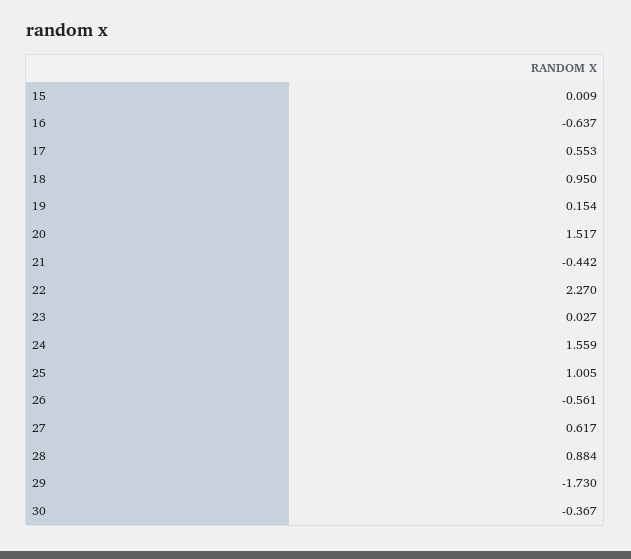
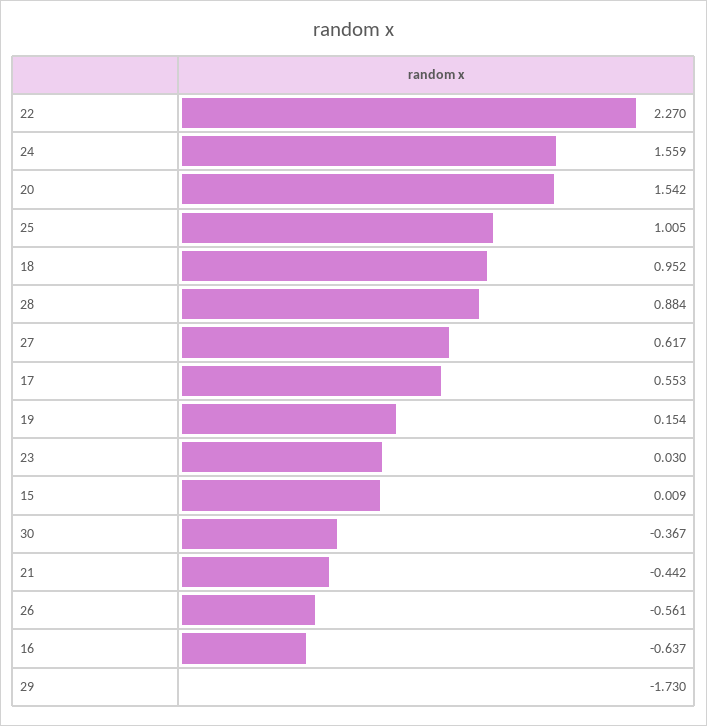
  {
    "15": 0.009,
    "16": -0.637,
    "17": 0.553,
-   "18": 0.95,
+   "18": 0.952,
    "19": 0.154,
-   "20": 1.517,
+   "20": 1.542,
    "21": -0.442,
    "22": 2.27,
-   "23": 0.027,
+   "23": 0.03,
    "24": 1.559,
    "25": 1.005,
    "26": -0.561,
    "27": 0.617,
    "28": 0.884,
    "29": -1.73,
    "30": -0.367
  }

